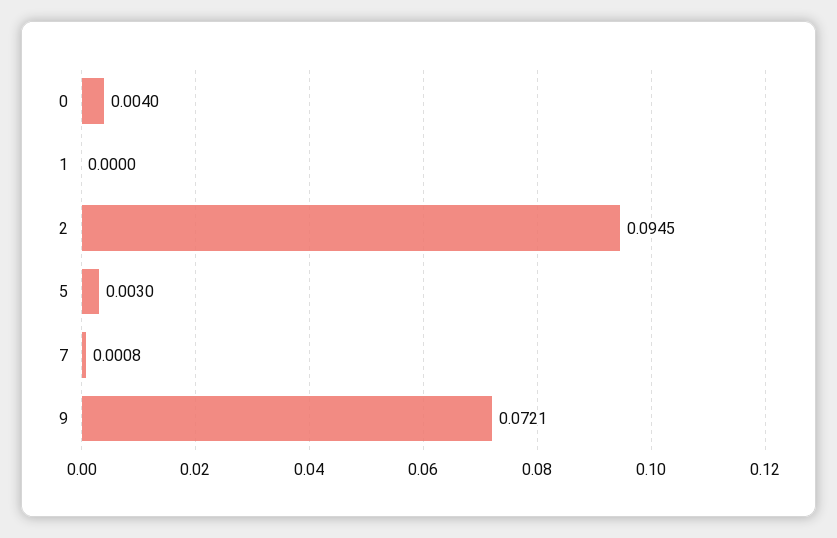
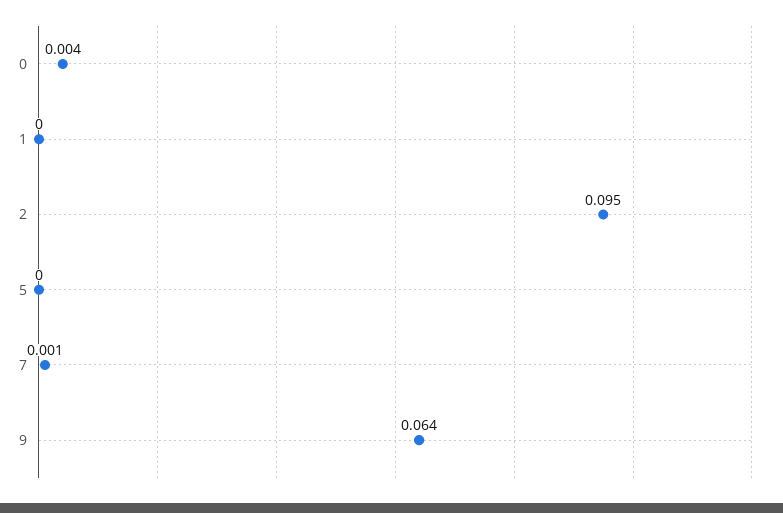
  {
    "0": 0.004,
    "1": 0,
    "2": 0.0945,
-   "5": 0.003,
+   "5": 0,
    "7": 0.0008,
-   "9": 0.0721
+   "9": 0.064
  }

